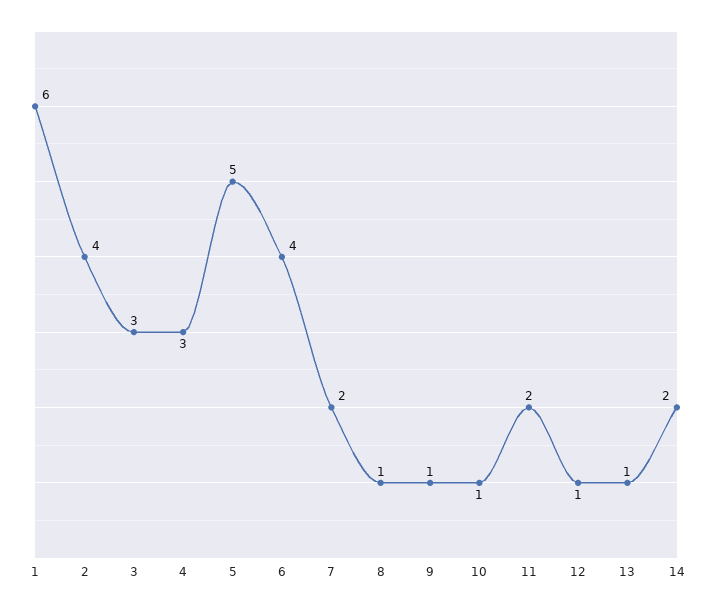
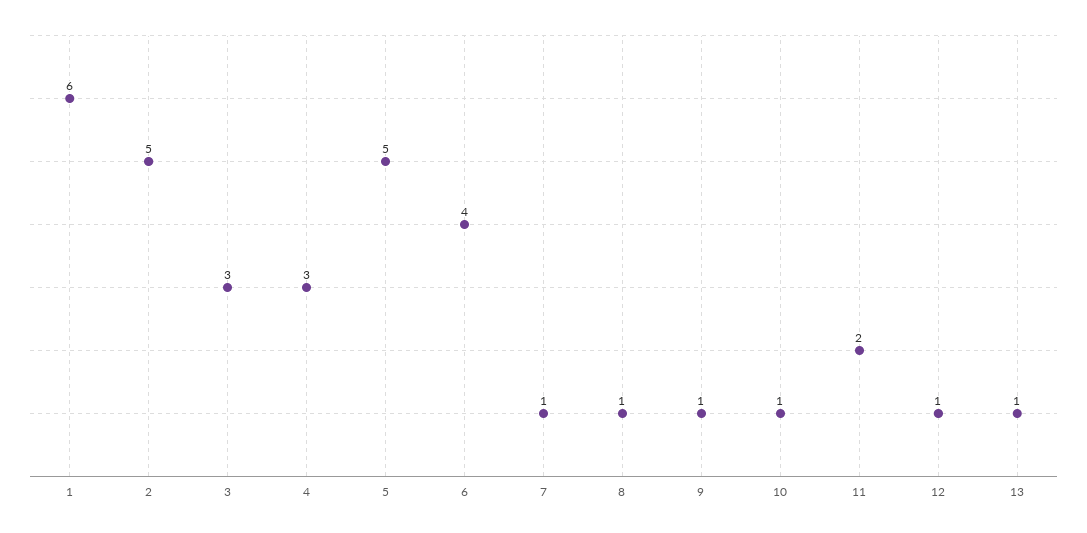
  {
    "1": 6,
-   "2": 4,
+   "2": 5,
    "3": 3,
    "4": 3,
    "5": 5,
    "6": 4,
-   "7": 2,
+   "7": 1,
    "8": 1,
    "9": 1,
    "10": 1,
    "11": 2,
    "12": 1,
-   "13": 1,
+   "13": 1
-   "14": 2
  }

